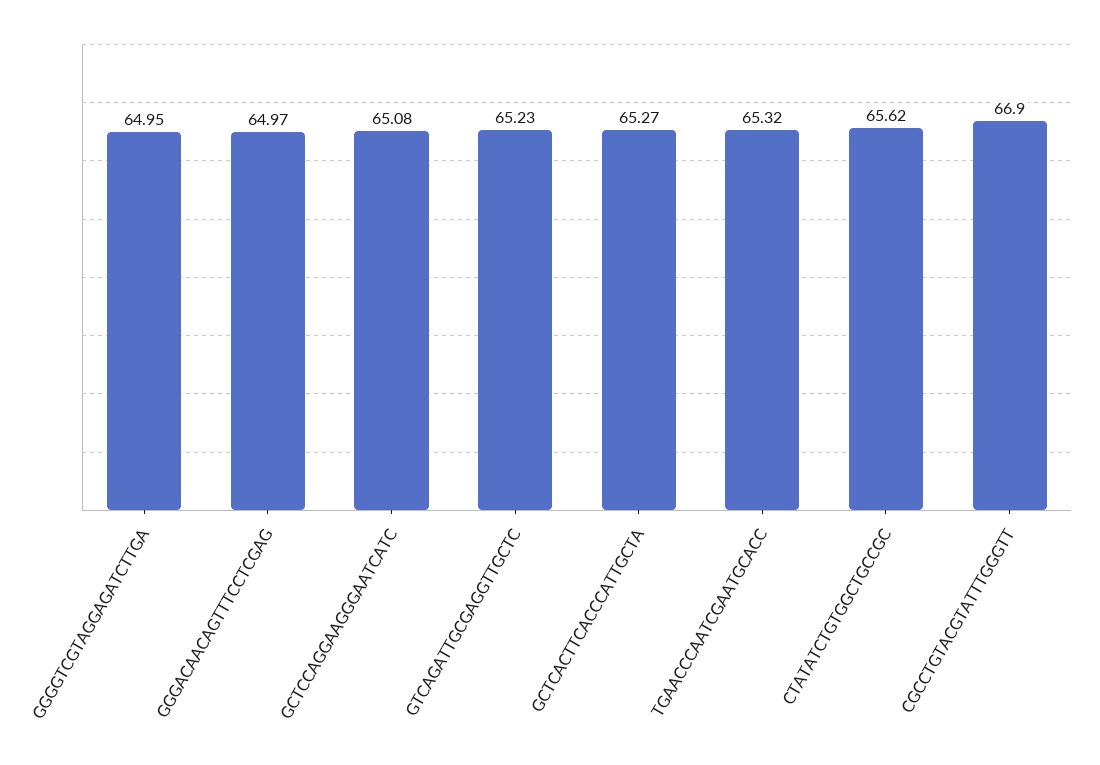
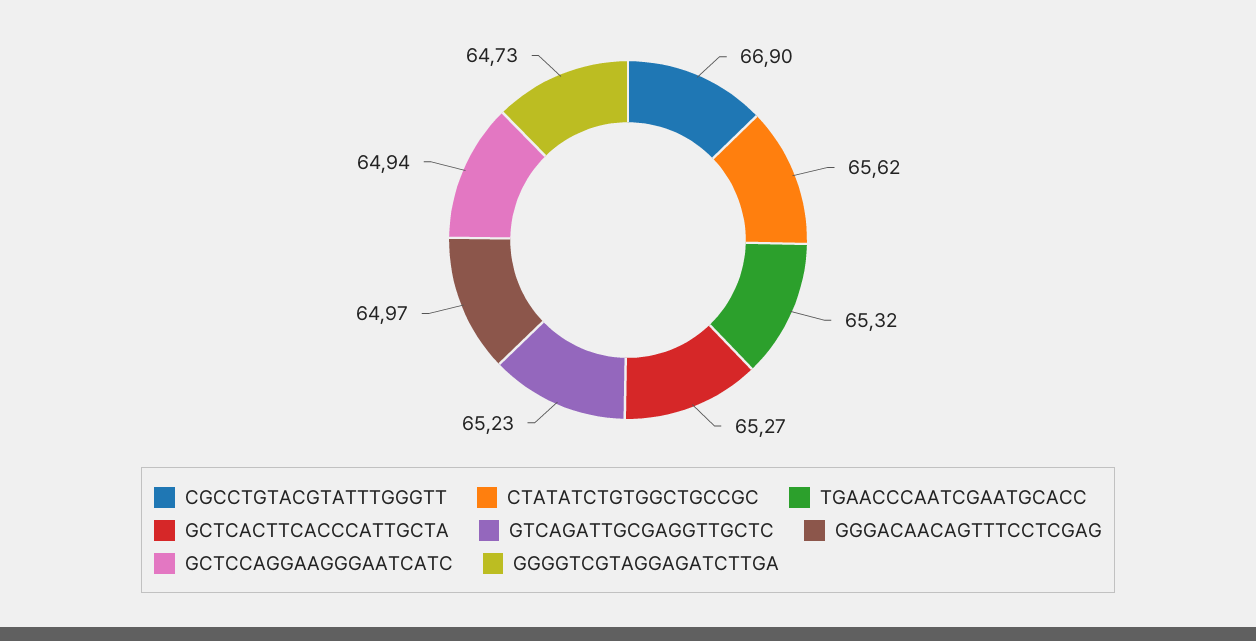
  {
-   "GGGGTCGTAGGAGATCTTGA": 64.95,
+   "GGGGTCGTAGGAGATCTTGA": 64.73,
    "GGGACAACAGTTTCCTCGAG": 64.97,
-   "GCTCCAGGAAGGGAATCATC": 65.08,
+   "GCTCCAGGAAGGGAATCATC": 64.94,
    "GTCAGATTGCGAGGTTGCTC": 65.23,
    "GCTCACTTCACCCATTGCTA": 65.27,
    "TGAACCCAATCGAATGCACC": 65.32,
    "CTATATCTGTGGCTGCCGC": 65.62,
    "CGCCTGTACGTATTTGGGTT": 66.9
  }

